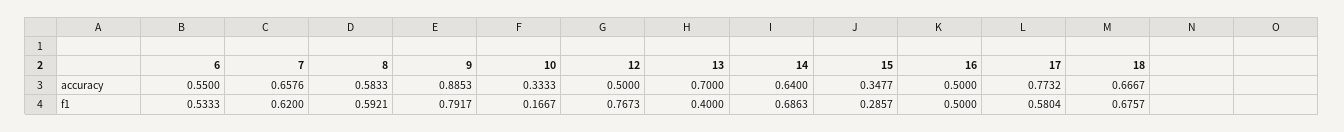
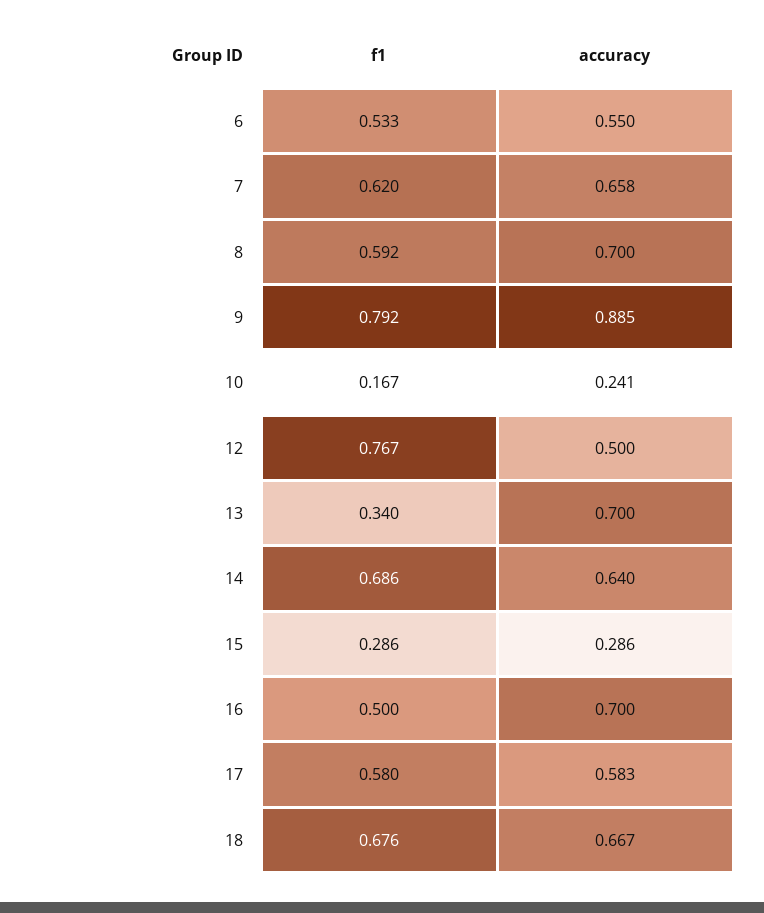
  {
    "6": {
      "accuracy": 0.55,
      "f1": 0.5333
    },
    "7": {
      "accuracy": 0.6576,
      "f1": 0.62
    },
    "8": {
-     "accuracy": 0.5833,
+     "accuracy": 0.7,
      "f1": 0.5921
    },
    "9": {
      "accuracy": 0.8853,
      "f1": 0.7917
    },
    "10": {
-     "accuracy": 0.3333,
+     "accuracy": 0.241,
      "f1": 0.1667
    },
    "12": {
      "accuracy": 0.5,
      "f1": 0.7673
    },
    "13": {
      "accuracy": 0.7,
-     "f1": 0.4
+     "f1": 0.34
    },
    "14": {
      "accuracy": 0.64,
      "f1": 0.6863
    },
    "15": {
-     "accuracy": 0.3477,
+     "accuracy": 0.286,
      "f1": 0.2857
    },
    "16": {
-     "accuracy": 0.5,
+     "accuracy": 0.7,
      "f1": 0.5
    },
    "17": {
-     "accuracy": 0.7732,
+     "accuracy": 0.583,
      "f1": 0.5804
    },
    "18": {
      "accuracy": 0.6667,
      "f1": 0.6757
    }
  }

